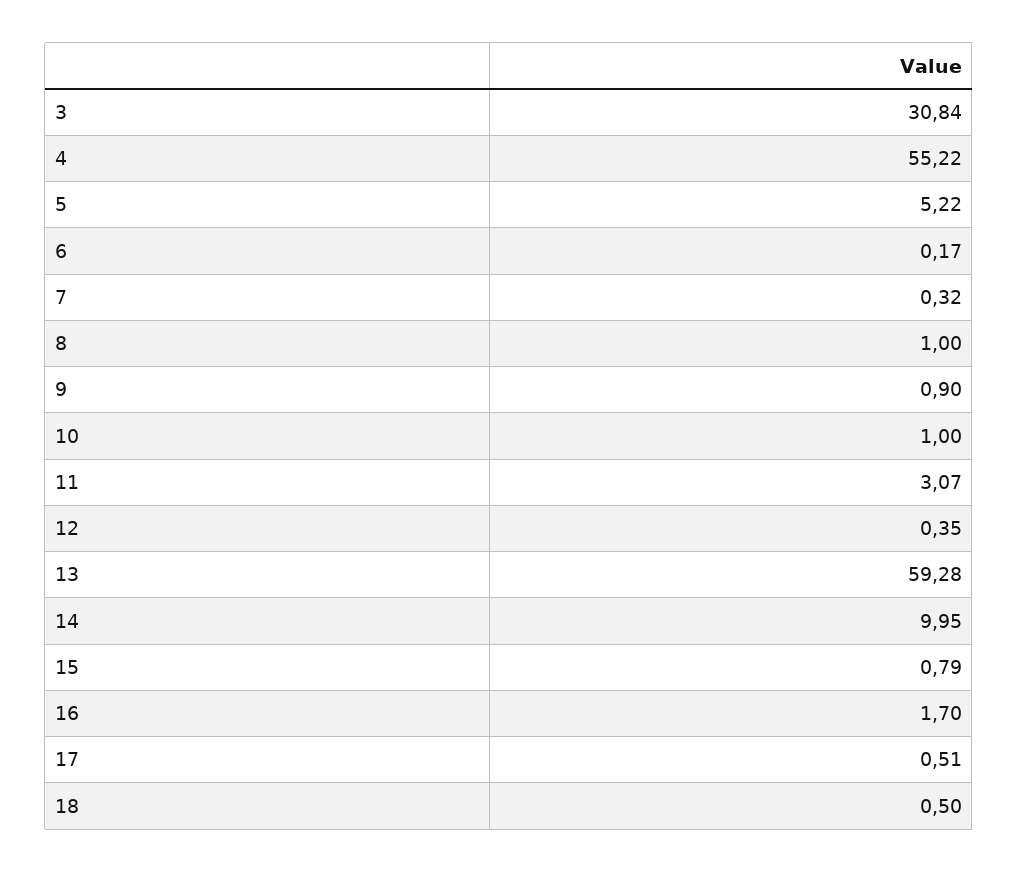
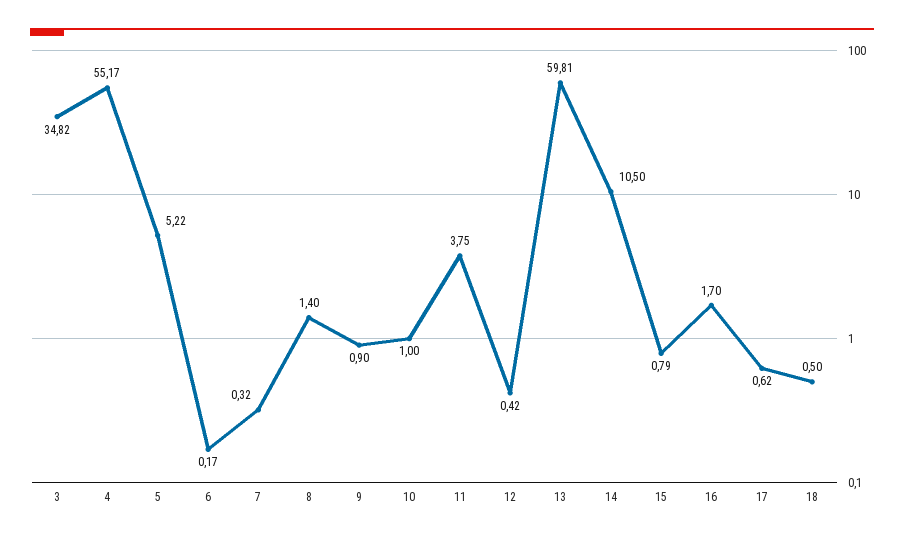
  {
-   "3": 30.84,
+   "3": 34.82,
-   "4": 55.22,
+   "4": 55.17,
    "5": 5.22,
    "6": 0.17,
    "7": 0.32,
-   "8": 1,
+   "8": 1.4,
    "9": 0.9,
    "10": 1,
-   "11": 3.07,
+   "11": 3.75,
-   "12": 0.35,
+   "12": 0.42,
-   "13": 59.28,
+   "13": 59.81,
-   "14": 9.95,
+   "14": 10.5,
    "15": 0.79,
    "16": 1.7,
-   "17": 0.51,
+   "17": 0.62,
    "18": 0.5
  }

